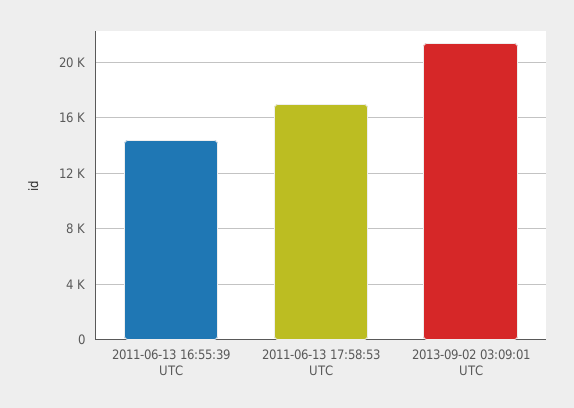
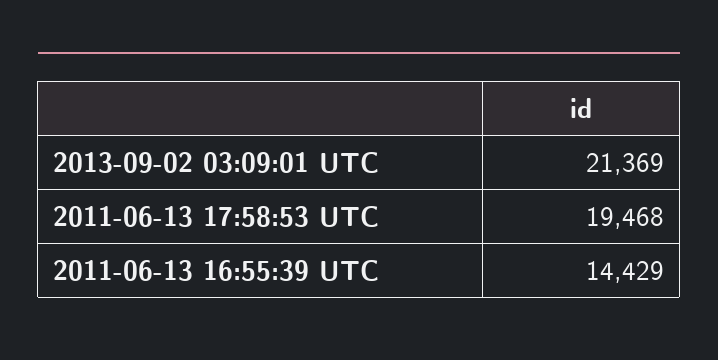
  {
    "2011-06-13 16:55:39 UTC": 14429,
-   "2011-06-13 17:58:53 UTC": 17000,
+   "2011-06-13 17:58:53 UTC": 19468,
    "2013-09-02 03:09:01 UTC": 21369
  }

